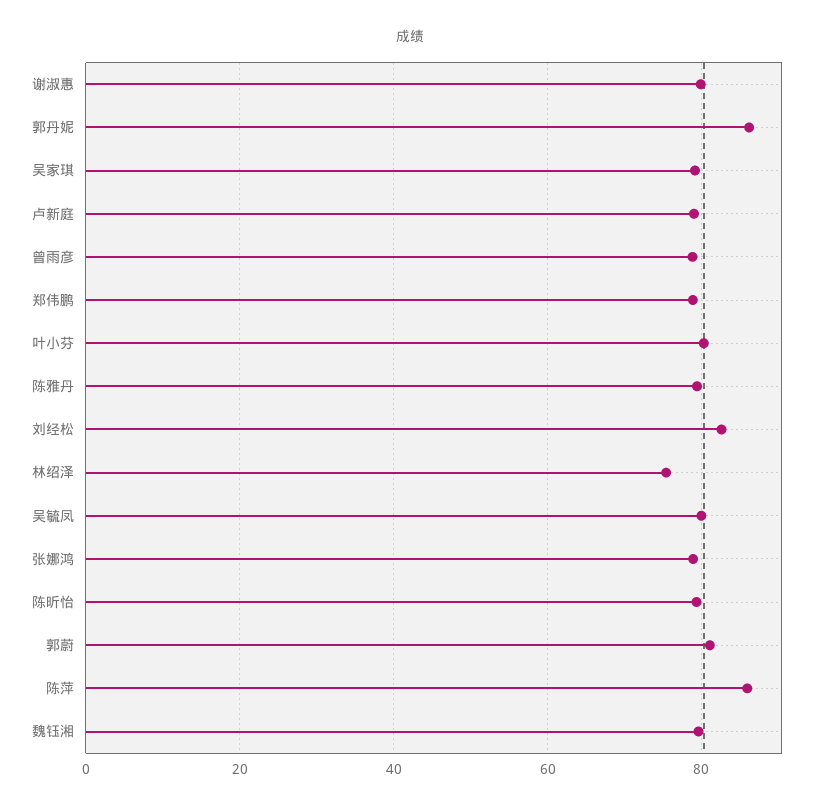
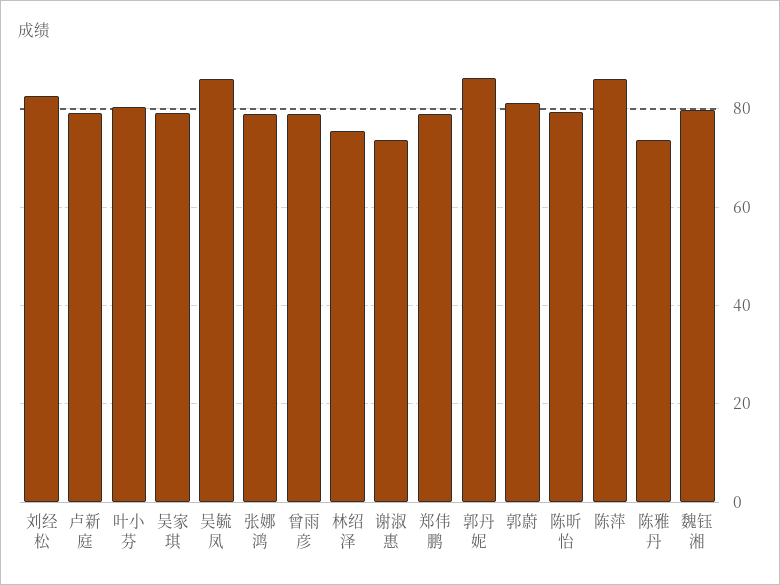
  {
-   "谢淑惠": 80,
+   "谢淑惠": 74,
    "郭丹妮": 86,
    "吴家琪": 80,
    "卢新庭": 80,
    "曾雨彦": 78,
    "郑伟鹏": 78,
    "叶小芬": 80,
-   "陈雅丹": 80,
+   "陈雅丹": 74,
    "刘经松": 82,
    "林绍泽": 76,
-   "吴毓凤": 80,
+   "吴毓凤": 86,
    "张娜鸿": 78,
    "陈昕怡": 80,
    "郭蔚": 82,
    "陈萍": 86,
    "魏钰湘": 80
  }

